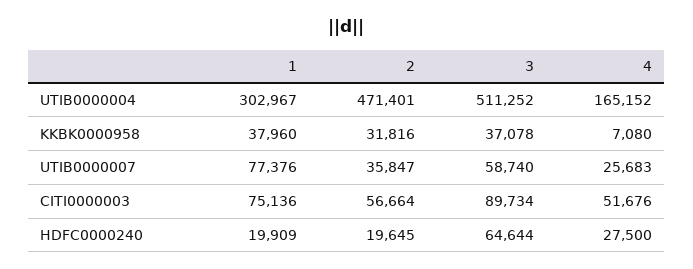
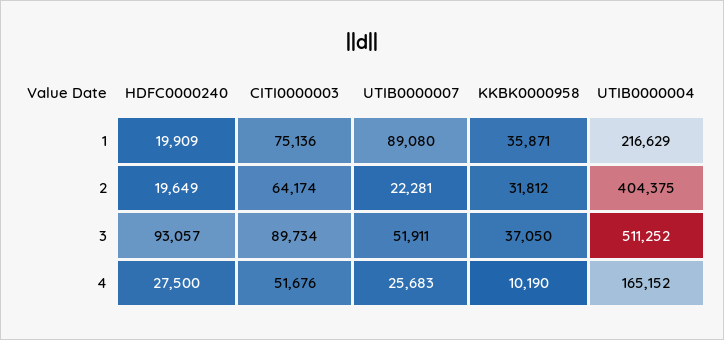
  {
    "1": {
-     "UTIB0000004": 302967,
+     "UTIB0000004": 216629,
-     "KKBK0000958": 37960,
+     "KKBK0000958": 35871,
-     "UTIB0000007": 77376,
+     "UTIB0000007": 89080,
      "CITI0000003": 75136,
      "HDFC0000240": 19909
    },
    "2": {
-     "UTIB0000004": 471401,
+     "UTIB0000004": 404375,
-     "KKBK0000958": 31816,
+     "KKBK0000958": 31812,
-     "UTIB0000007": 35847,
+     "UTIB0000007": 22281,
-     "CITI0000003": 56664,
+     "CITI0000003": 64174,
-     "HDFC0000240": 19645
+     "HDFC0000240": 19649
    },
    "3": {
      "UTIB0000004": 511252,
-     "KKBK0000958": 37078,
+     "KKBK0000958": 37050,
-     "UTIB0000007": 58740,
+     "UTIB0000007": 51911,
      "CITI0000003": 89734,
-     "HDFC0000240": 64644
+     "HDFC0000240": 93057
    },
    "4": {
      "UTIB0000004": 165152,
-     "KKBK0000958": 7080,
+     "KKBK0000958": 10190,
      "UTIB0000007": 25683,
      "CITI0000003": 51676,
      "HDFC0000240": 27500
    }
  }

